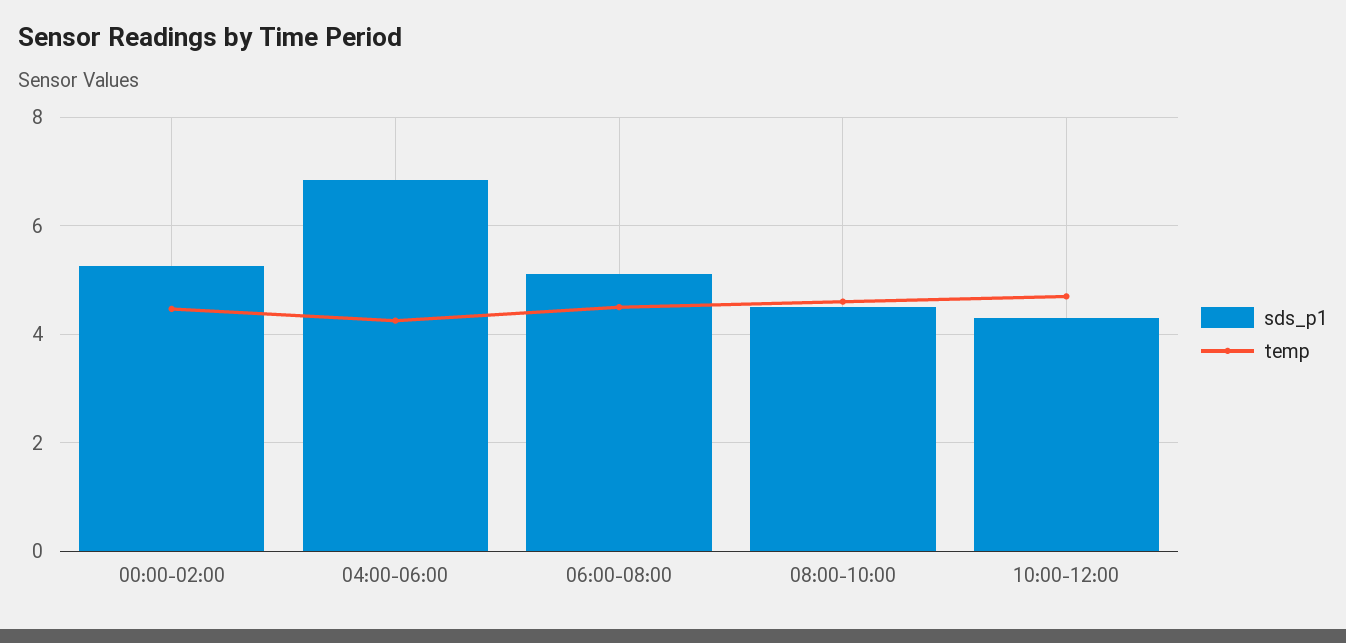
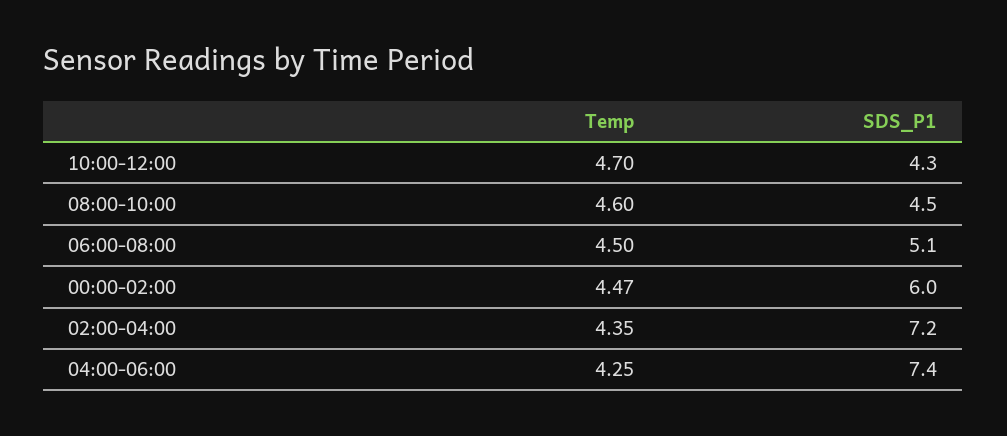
  {
    "sds_p1": {
-     "00:00-02:00": 5.2,
+     "00:00-02:00": 6,
-     "04:00-06:00": 6.8,
+     "04:00-06:00": 7.4,
      "06:00-08:00": 5.1,
      "08:00-10:00": 4.5,
-     "10:00-12:00": 4.3
+     "10:00-12:00": 4.3,
+     "02:00-04:00": 7.2
    },
    "temp": {
      "00:00-02:00": 4.47,
      "04:00-06:00": 4.25,
      "06:00-08:00": 4.5,
      "08:00-10:00": 4.6,
-     "10:00-12:00": 4.7
+     "10:00-12:00": 4.7,
+     "02:00-04:00": 4.35
    }
  }

